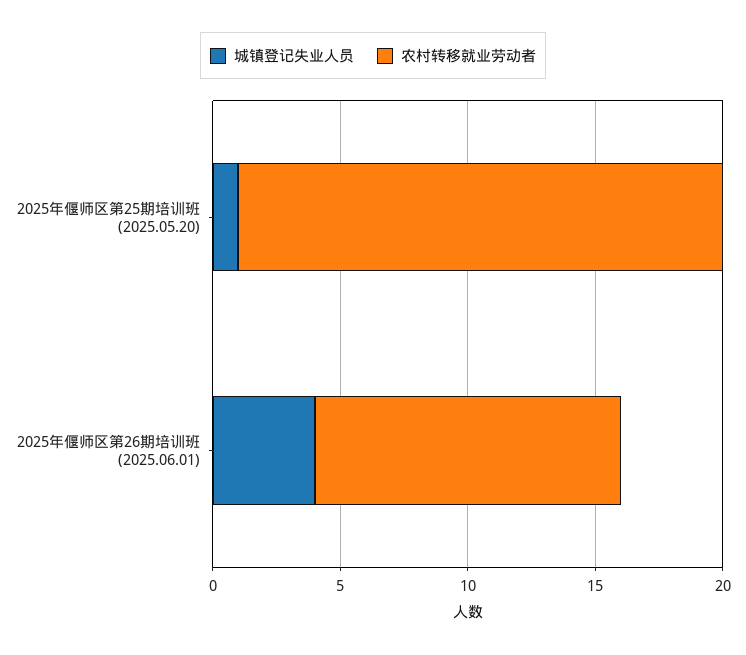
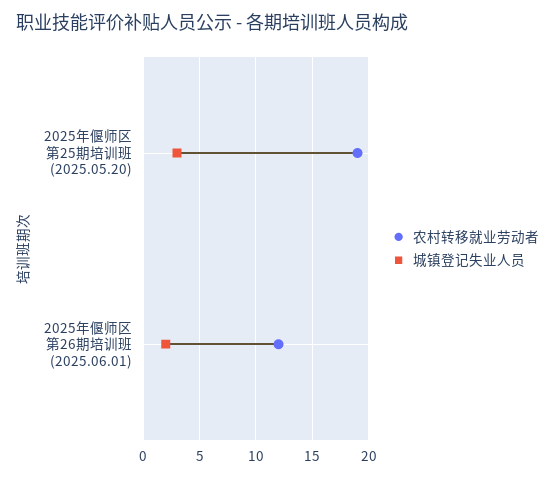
  {
    "城镇登记失业人员": {
-     "2025年偃师区第25期培训班 (2025.05.20)": 1,
+     "2025年偃师区第25期培训班 (2025.05.20)": 3,
-     "2025年偃师区第26期培训班 (2025.06.01)": 4
+     "2025年偃师区第26期培训班 (2025.06.01)": 2
    },
    "农村转移就业劳动者": {
      "2025年偃师区第25期培训班 (2025.05.20)": 19,
      "2025年偃师区第26期培训班 (2025.06.01)": 12
    }
  }

